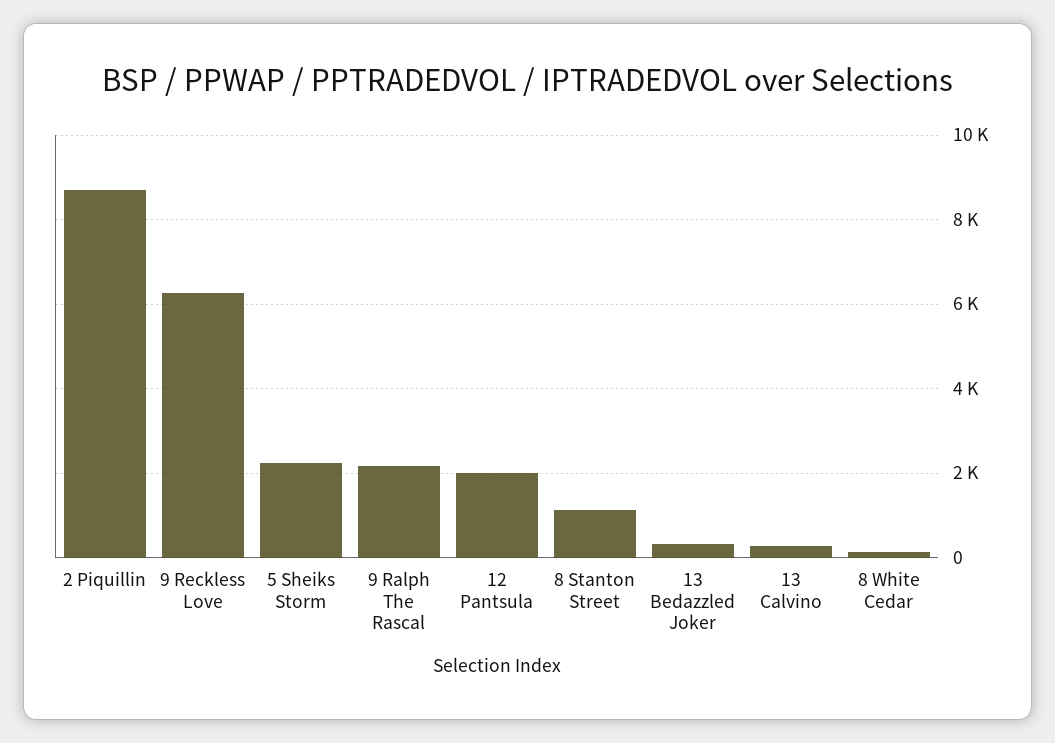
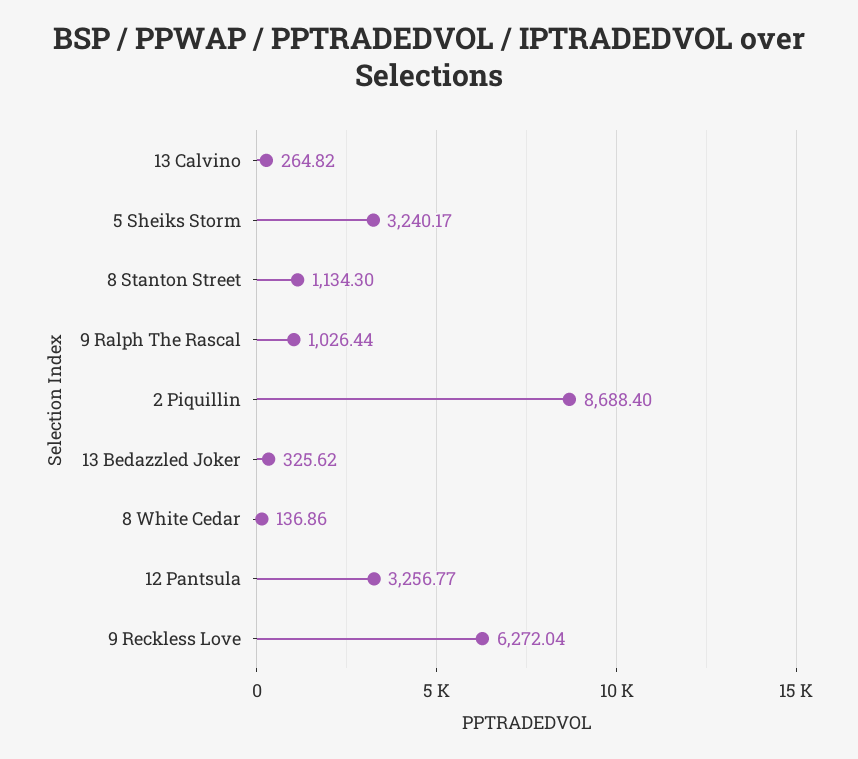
  {
    "2 Piquillin": 8688.4,
    "9 Reckless Love": 6272.04,
-   "5 Sheiks Storm": 2200,
+   "5 Sheiks Storm": 3240.17,
-   "9 Ralph The Rascal": 2200,
+   "9 Ralph The Rascal": 1026.44,
-   "12 Pantsula": 2000,
+   "12 Pantsula": 3256.77,
    "8 Stanton Street": 1134.3,
    "13 Bedazzled Joker": 325.62,
    "13 Calvino": 264.82,
    "8 White Cedar": 136.86
  }

